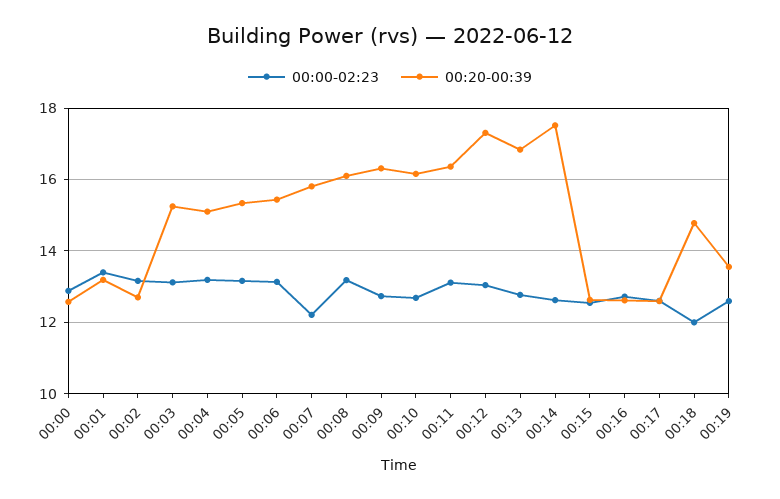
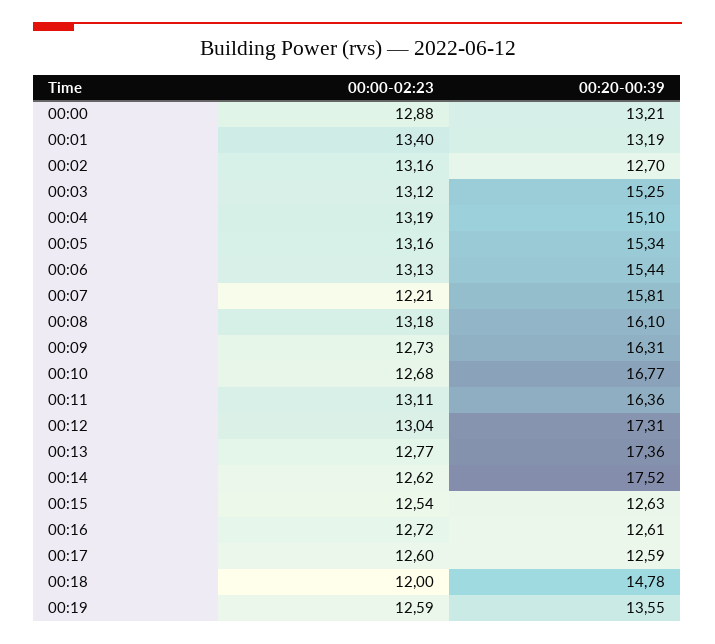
  {
    "00:00-02:23": {
      "00:00": 12.88,
      "00:01": 13.4,
      "00:02": 13.16,
      "00:03": 13.12,
      "00:04": 13.19,
      "00:05": 13.16,
      "00:06": 13.13,
      "00:07": 12.21,
      "00:08": 13.18,
      "00:09": 12.73,
      "00:10": 12.68,
      "00:11": 13.11,
      "00:12": 13.04,
      "00:13": 12.77,
      "00:14": 12.62,
      "00:15": 12.54,
      "00:16": 12.72,
      "00:17": 12.6,
      "00:18": 12,
      "00:19": 12.59
    },
    "00:20-00:39": {
-     "00:00": 12.6,
+     "00:00": 13.21,
      "00:01": 13.19,
      "00:02": 12.7,
      "00:03": 15.25,
      "00:04": 15.1,
      "00:05": 15.34,
      "00:06": 15.44,
      "00:07": 15.81,
      "00:08": 16.1,
      "00:09": 16.31,
-     "00:10": 16.2,
+     "00:10": 16.77,
      "00:11": 16.36,
      "00:12": 17.31,
-     "00:13": 16.8,
+     "00:13": 17.36,
      "00:14": 17.52,
      "00:15": 12.63,
      "00:16": 12.61,
      "00:17": 12.59,
      "00:18": 14.78,
      "00:19": 13.55
    }
  }

